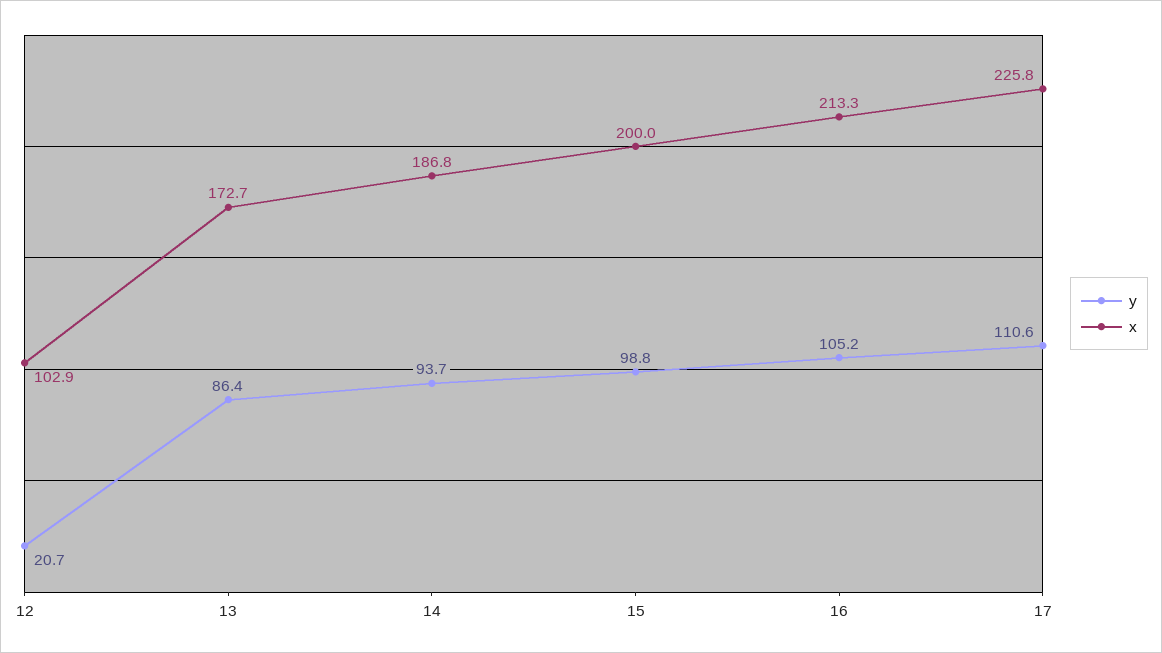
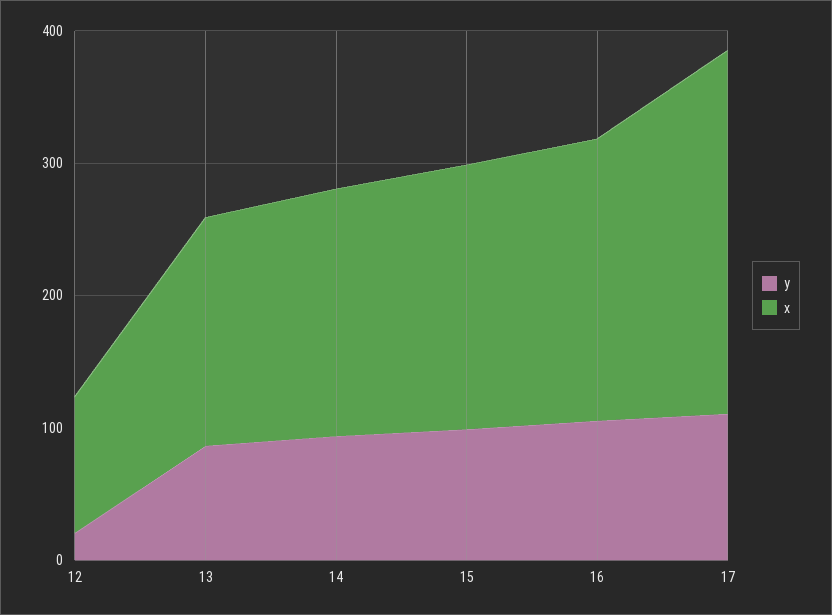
  {
    "y": {
      "12": 20.7,
      "13": 86.4,
      "14": 93.7,
      "15": 98.8,
      "16": 105.2,
      "17": 110.6
    },
    "x": {
      "12": 102.9,
      "13": 172.7,
      "14": 186.8,
      "15": 200,
      "16": 213.3,
-     "17": 225.8
+     "17": 280
    }
  }

